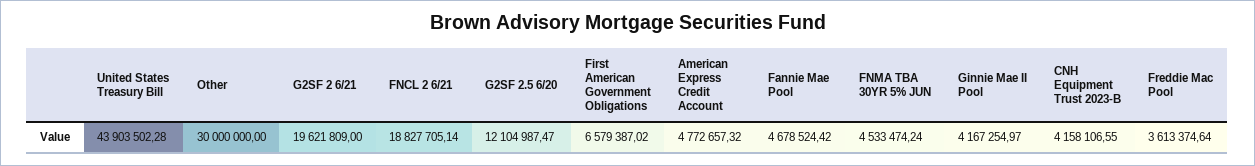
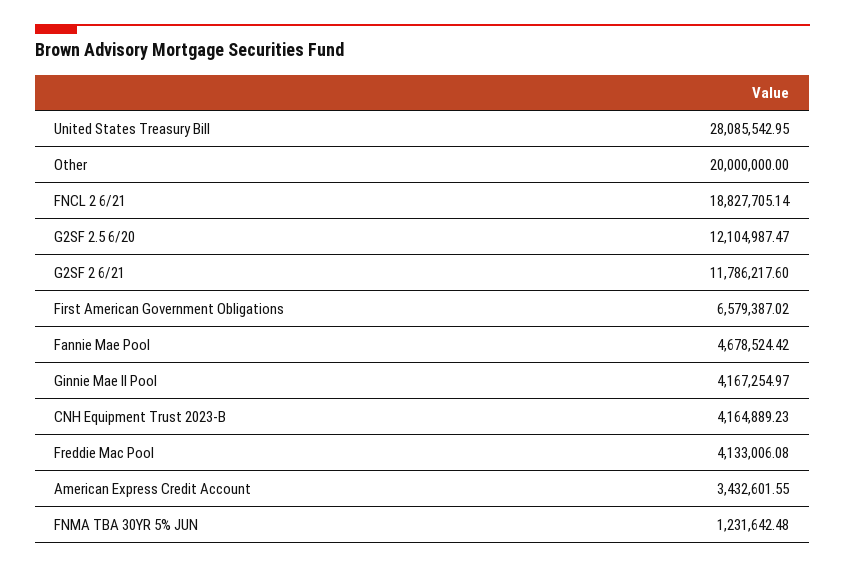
  {
-   "United States Treasury Bill": 43903502.28,
+   "United States Treasury Bill": 28085542.95,
-   "Other": 30000000,
+   "Other": 20000000,
-   "G2SF 2 6/21": 19621809,
+   "G2SF 2 6/21": 11786217.6,
    "FNCL 2 6/21": 18827705.14,
    "G2SF 2.5 6/20": 12104987.47,
    "First American Government Obligations": 6579387.02,
-   "American Express Credit Account": 4772657.32,
+   "American Express Credit Account": 3432601.55,
    "Fannie Mae Pool": 4678524.42,
-   "FNMA TBA 30YR 5% JUN": 4533474.24,
+   "FNMA TBA 30YR 5% JUN": 1231642.48,
    "Ginnie Mae II Pool": 4167254.97,
-   "CNH Equipment Trust 2023-B": 4158106.55,
+   "CNH Equipment Trust 2023-B": 4164889.23,
-   "Freddie Mac Pool": 3613374.64
+   "Freddie Mac Pool": 4133006.08
  }

